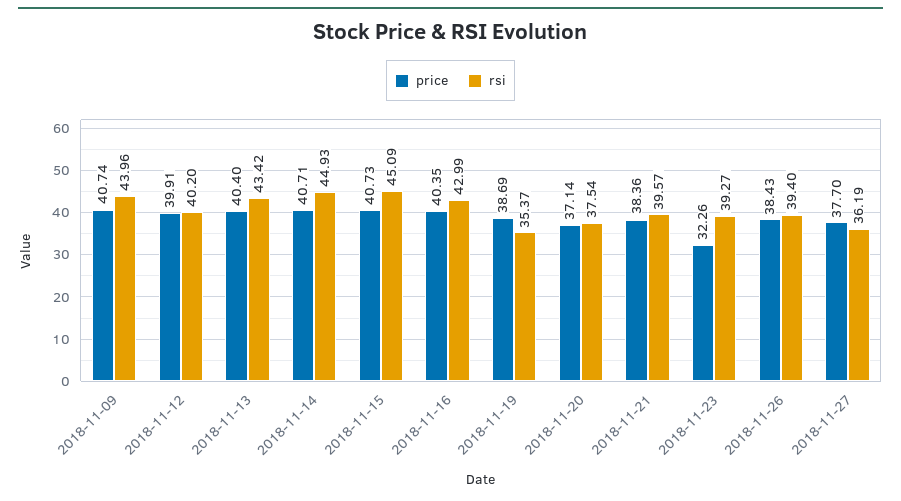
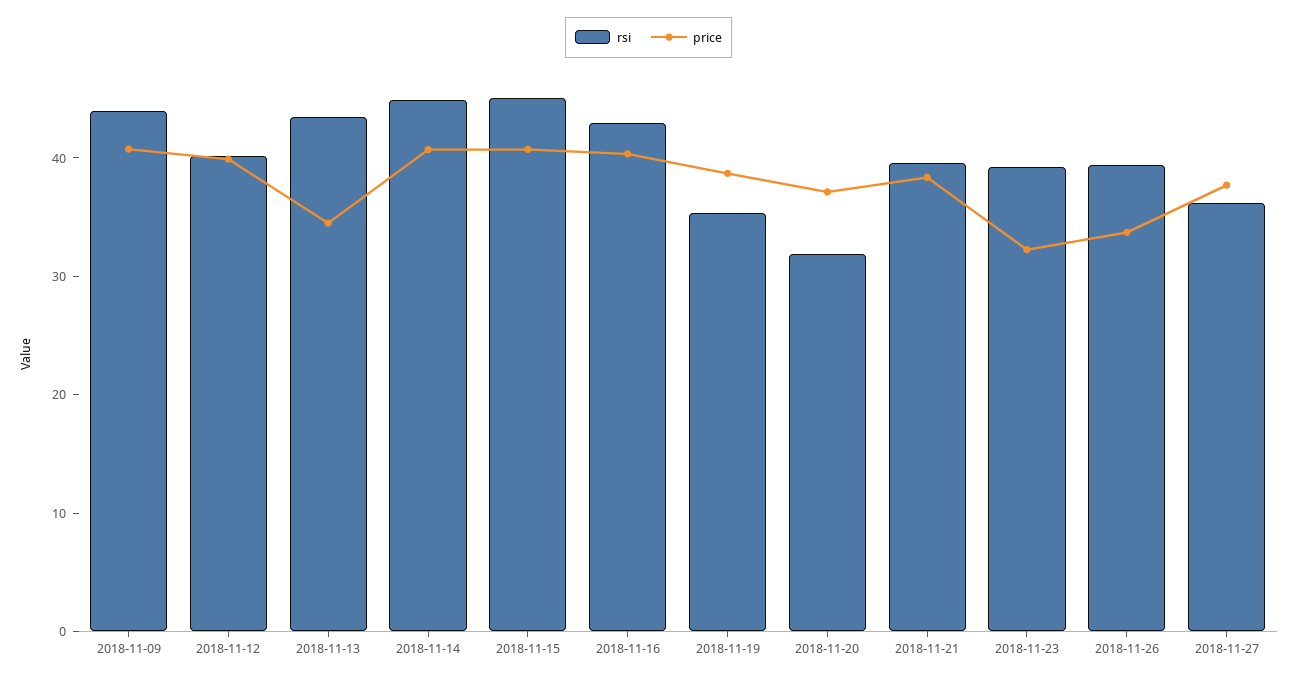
  {
    "price": {
      "2018-11-09": 40.74,
      "2018-11-12": 39.91,
-     "2018-11-13": 40.4,
+     "2018-11-13": 34,
      "2018-11-14": 40.71,
      "2018-11-15": 40.73,
      "2018-11-16": 40.35,
      "2018-11-19": 38.69,
      "2018-11-20": 37.14,
      "2018-11-21": 38.36,
      "2018-11-23": 32.26,
-     "2018-11-26": 38.43,
+     "2018-11-26": 34,
      "2018-11-27": 37.7
    },
    "rsi": {
      "2018-11-09": 43.96,
      "2018-11-12": 40.2,
      "2018-11-13": 43.42,
      "2018-11-14": 44.93,
      "2018-11-15": 45.09,
      "2018-11-16": 42.99,
      "2018-11-19": 35.37,
-     "2018-11-20": 37.54,
+     "2018-11-20": 32,
      "2018-11-21": 39.57,
      "2018-11-23": 39.27,
      "2018-11-26": 39.4,
      "2018-11-27": 36.19
    }
  }

